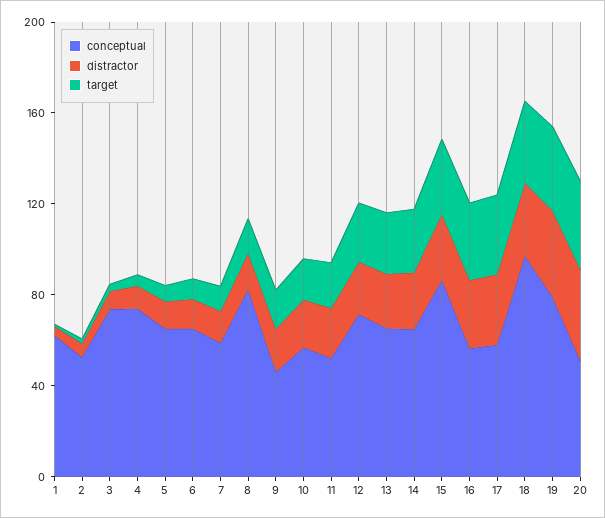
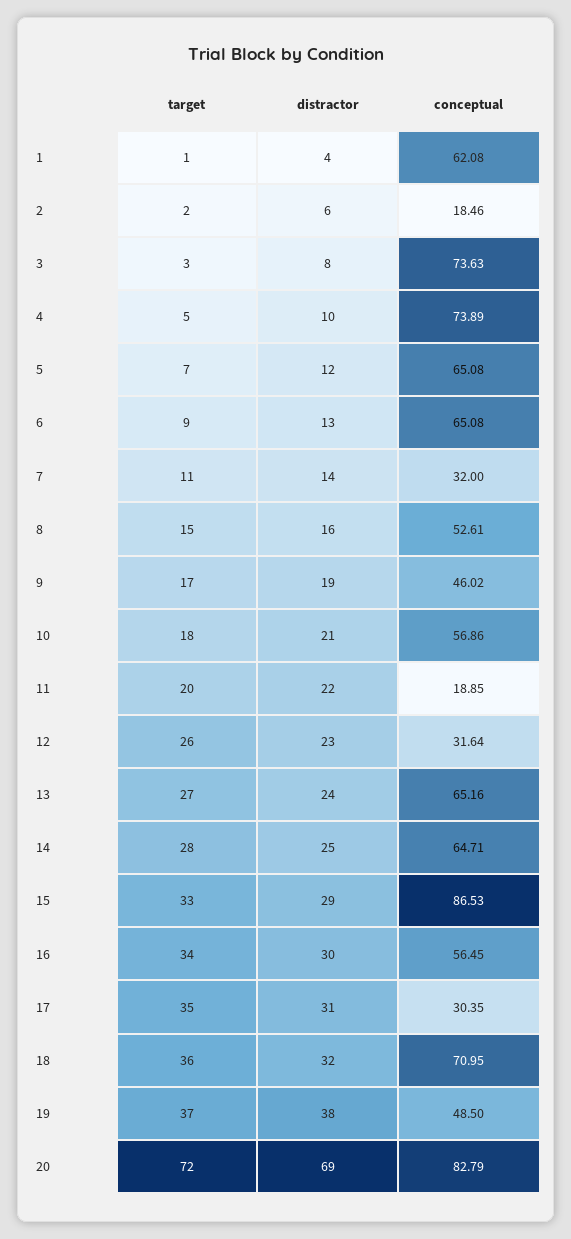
  {
    "conceptual": {
      "1": 62.08,
-     "2": 50,
+     "2": 18.46,
      "3": 73.63,
      "4": 73.89,
      "5": 65.08,
      "6": 65.08,
-     "7": 60,
+     "7": 32,
-     "8": 80,
+     "8": 52.61,
      "9": 46.02,
      "10": 56.86,
-     "11": 50,
+     "11": 18.85,
-     "12": 70,
+     "12": 31.64,
      "13": 65.16,
      "14": 64.71,
      "15": 86.53,
      "16": 56.45,
-     "17": 60,
+     "17": 30.35,
-     "18": 100,
+     "18": 70.95,
-     "19": 80,
+     "19": 48.5,
-     "20": 50
+     "20": 82.79
    },
    "distractor": {
      "1": 4,
      "2": 6,
      "3": 8,
      "4": 10,
      "5": 12,
      "6": 13,
      "7": 14,
      "8": 16,
      "9": 19,
      "10": 21,
      "11": 22,
      "12": 23,
      "13": 24,
      "14": 25,
      "15": 29,
      "16": 30,
      "17": 31,
      "18": 32,
      "19": 38,
-     "20": 40
+     "20": 69
    },
    "target": {
      "1": 1,
      "2": 2,
      "3": 3,
      "4": 5,
      "5": 7,
      "6": 9,
      "7": 11,
      "8": 15,
      "9": 17,
      "10": 18,
      "11": 20,
      "12": 26,
      "13": 27,
      "14": 28,
      "15": 33,
      "16": 34,
      "17": 35,
      "18": 36,
      "19": 37,
-     "20": 40
+     "20": 72
    }
  }

